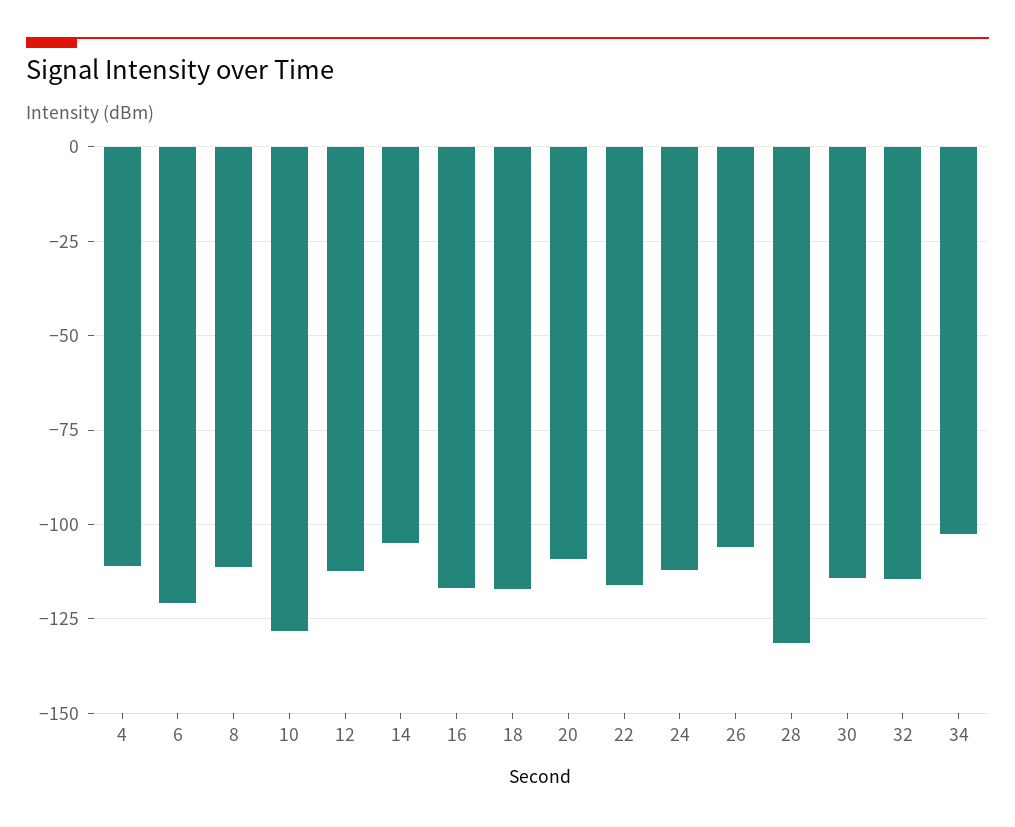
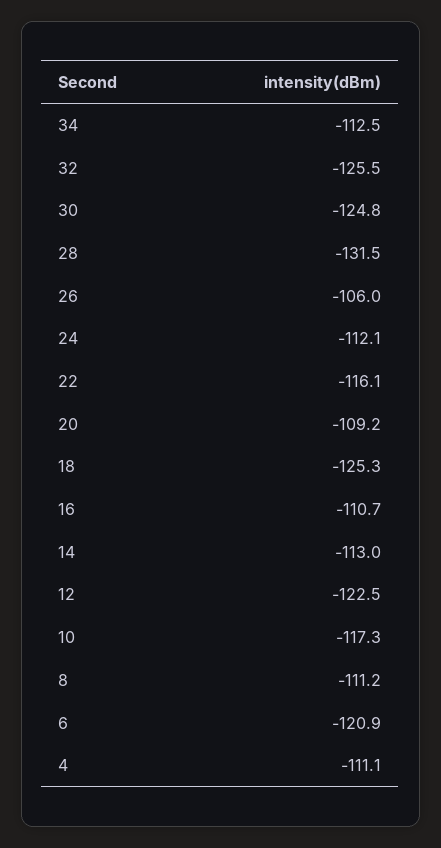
  {
    "4": -111.1,
    "6": -120.9,
    "8": -111.2,
-   "10": -127.5,
+   "10": -117.3,
-   "12": -112.5,
+   "12": -122.5,
-   "14": -105,
+   "14": -113,
-   "16": -117.5,
+   "16": -110.7,
-   "18": -117.5,
+   "18": -125.3,
    "20": -109.2,
    "22": -116.1,
    "24": -112.1,
    "26": -106,
    "28": -131.5,
-   "30": -115,
+   "30": -124.8,
-   "32": -115,
+   "32": -125.5,
-   "34": -102.5
+   "34": -112.5
  }

